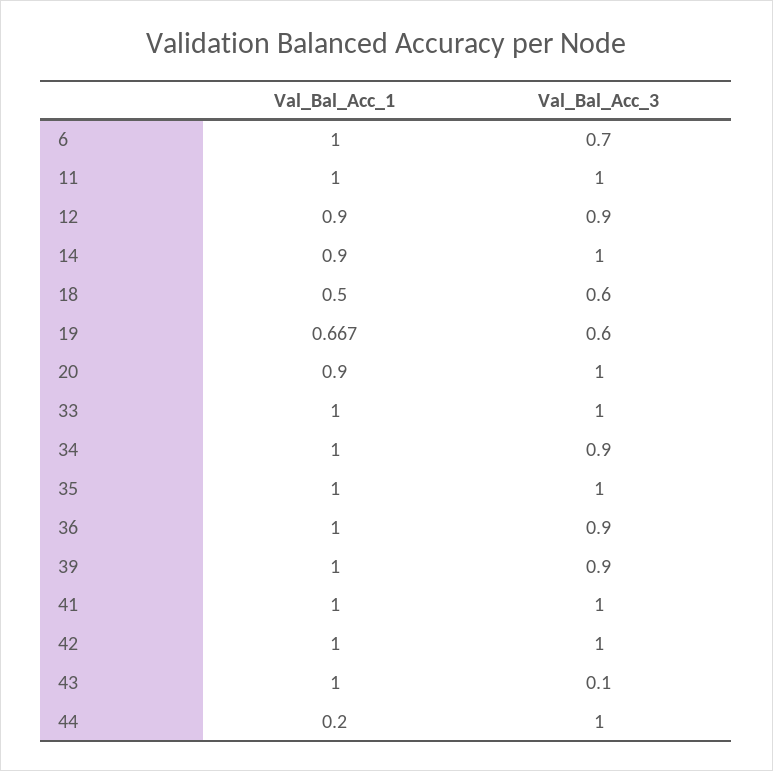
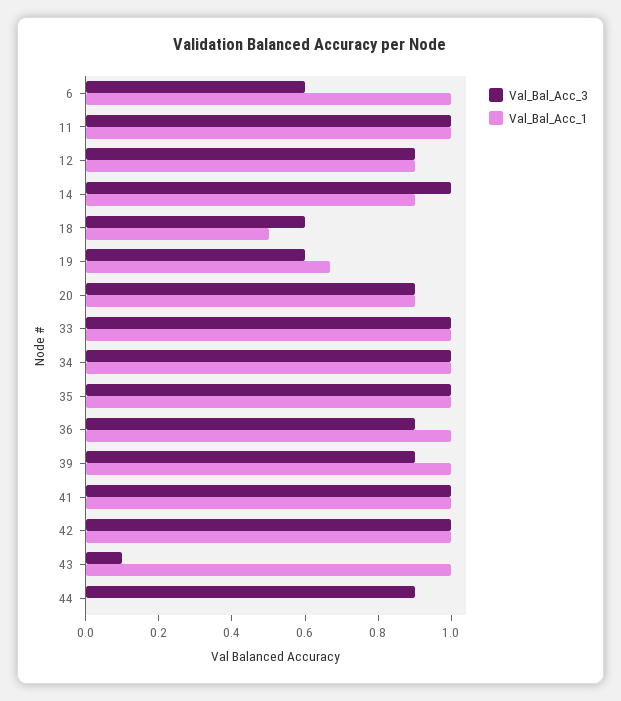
  {
    "Val_Bal_Acc_1": {
      "6": 1,
      "11": 1,
      "12": 0.9,
      "14": 0.9,
      "18": 0.5,
      "19": 0.667,
      "20": 0.9,
      "33": 1,
      "34": 1,
      "35": 1,
      "36": 1,
      "39": 1,
      "41": 1,
      "42": 1,
      "43": 1,
-     "44": 0.2
+     "44": 0
    },
    "Val_Bal_Acc_3": {
-     "6": 0.7,
+     "6": 0.6,
      "11": 1,
      "12": 0.9,
      "14": 1,
      "18": 0.6,
      "19": 0.6,
-     "20": 1,
+     "20": 0.9,
      "33": 1,
-     "34": 0.9,
+     "34": 1,
      "35": 1,
      "36": 0.9,
      "39": 0.9,
      "41": 1,
      "42": 1,
      "43": 0.1,
-     "44": 1
+     "44": 0.9
    }
  }

